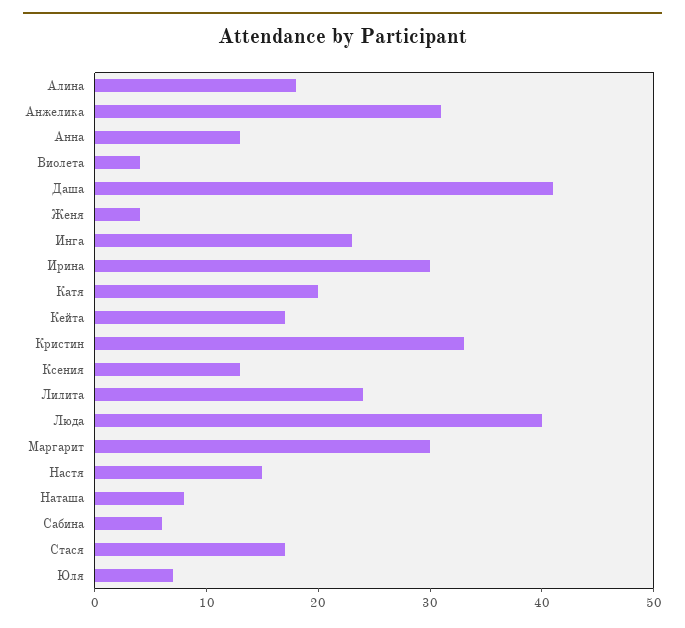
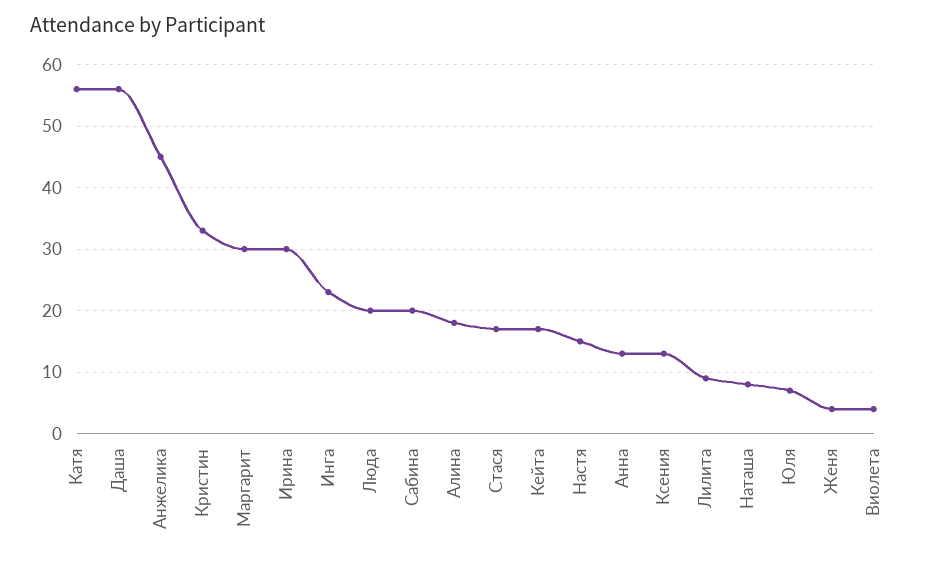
  {
    "Алина": 18,
-   "Анжелика": 31,
+   "Анжелика": 45,
    "Анна": 13,
    "Виолета": 4,
-   "Даша": 41,
+   "Даша": 56,
    "Женя": 4,
    "Инга": 23,
    "Ирина": 30,
-   "Катя": 20,
+   "Катя": 56,
    "Кейта": 17,
    "Кристин": 33,
    "Ксения": 13,
-   "Лилита": 24,
+   "Лилита": 9,
-   "Люда": 40,
+   "Люда": 20,
    "Маргарит": 30,
    "Настя": 15,
    "Наташа": 8,
-   "Сабина": 6,
+   "Сабина": 20,
    "Стася": 17,
    "Юля": 7
  }

